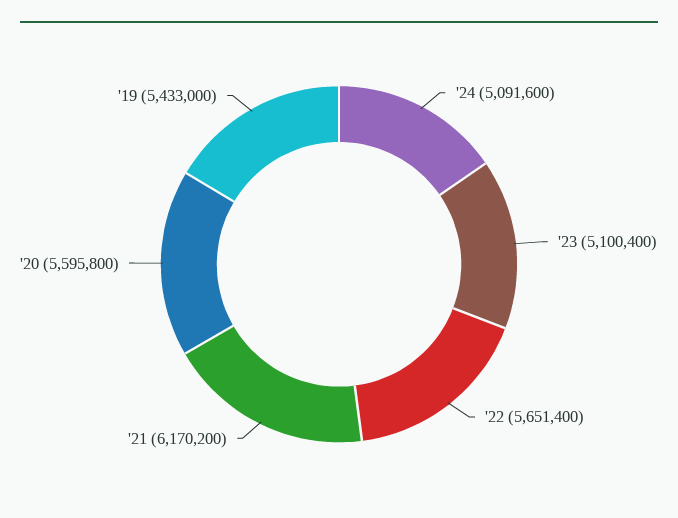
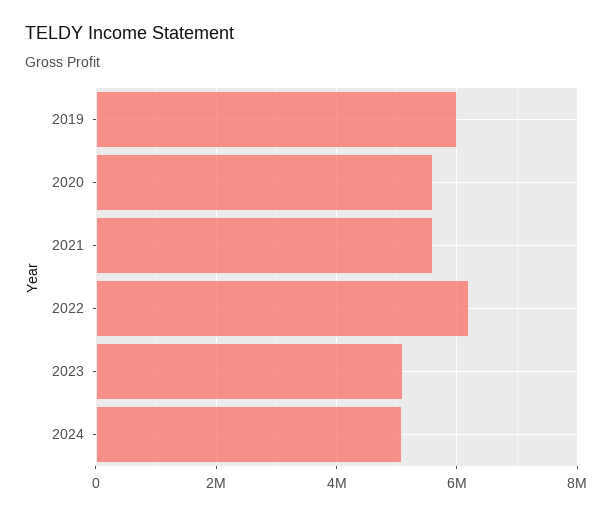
  {
    "'24": 5091600,
    "'23": 5100400,
-   "'22": 5651400,
+   "'22": 6200000,
-   "'21": 6170200,
+   "'21": 5600000,
    "'20": 5595800,
-   "'19": 5433000
+   "'19": 6000000
  }

